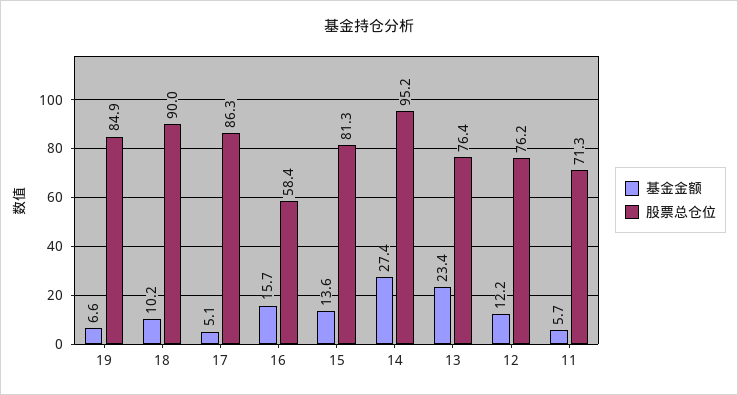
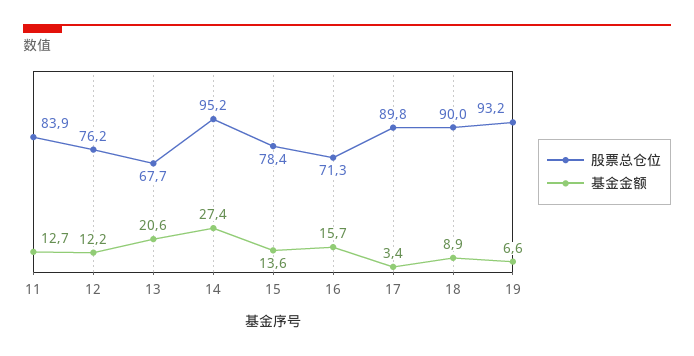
  {
    "基金金额": {
      "19": 6.6,
-     "18": 10.2,
+     "18": 8.9,
-     "17": 5.1,
+     "17": 3.4,
      "16": 15.7,
      "15": 13.6,
      "14": 27.4,
-     "13": 23.4,
+     "13": 20.6,
      "12": 12.2,
-     "11": 5.7
+     "11": 12.7
    },
    "股票总仓位": {
-     "19": 84.9,
+     "19": 93.2,
      "18": 90,
-     "17": 86.3,
+     "17": 89.8,
-     "16": 58.4,
+     "16": 71.3,
-     "15": 81.3,
+     "15": 78.4,
      "14": 95.2,
-     "13": 76.4,
+     "13": 67.7,
      "12": 76.2,
-     "11": 71.3
+     "11": 83.9
    }
  }

